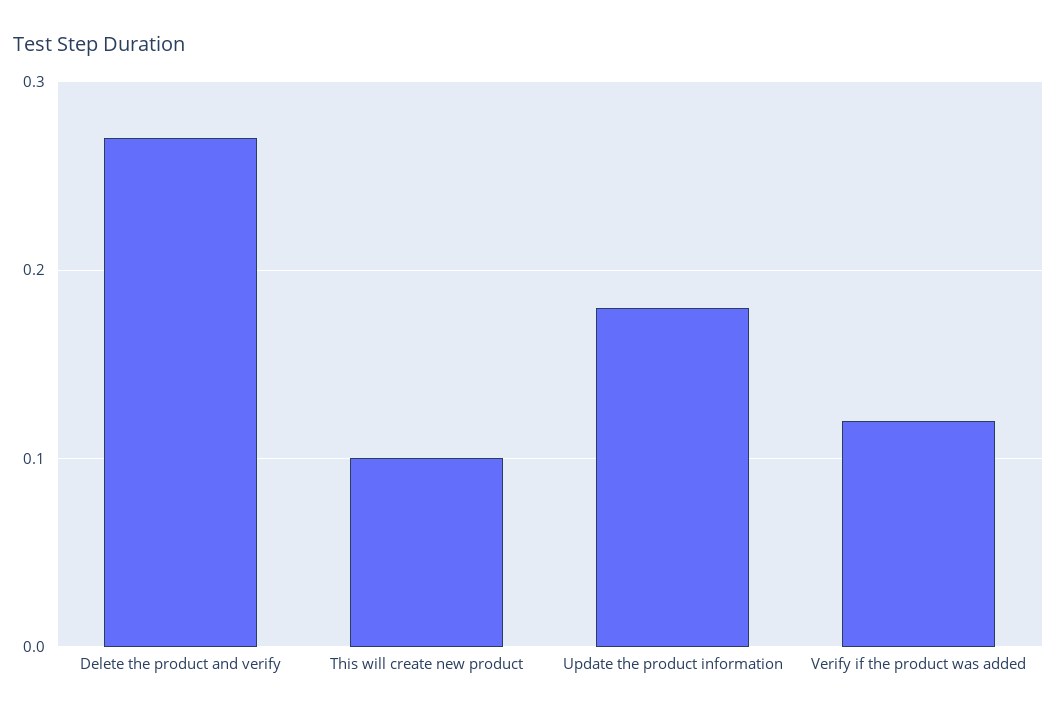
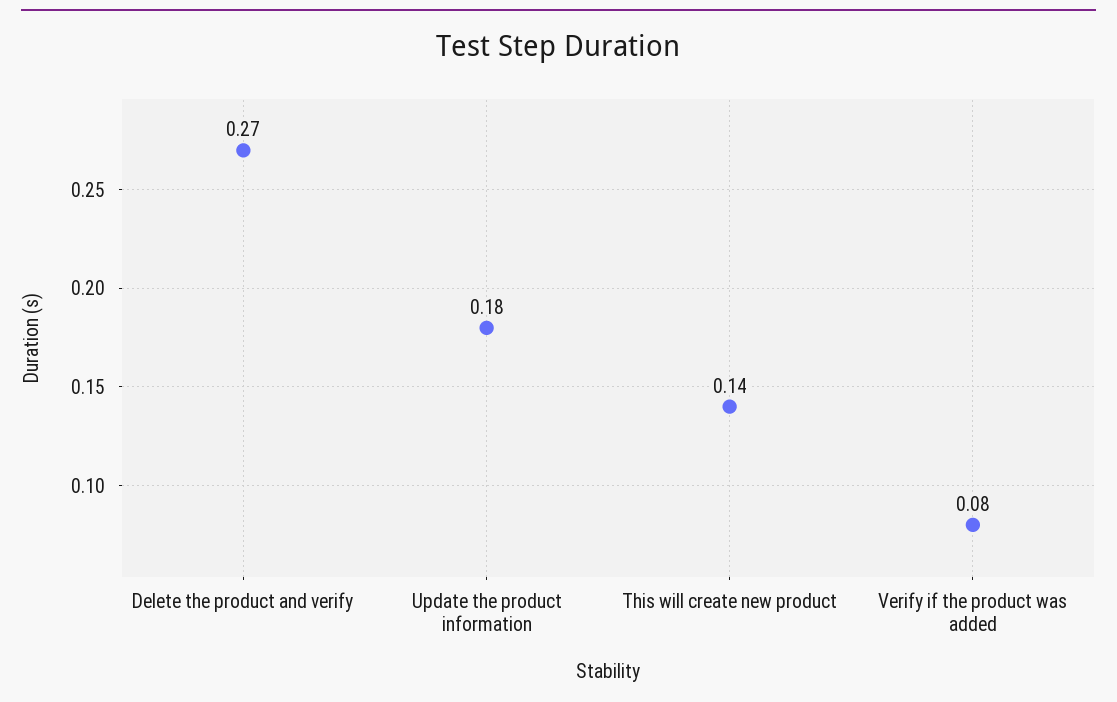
  {
    "Delete the product and verify": 0.27,
-   "This will create new product": 0.1,
+   "This will create new product": 0.14,
    "Update the product information": 0.18,
-   "Verify if the product was added": 0.12
+   "Verify if the product was added": 0.08
  }

